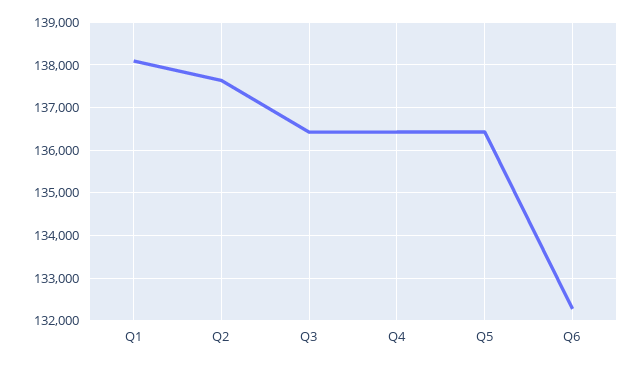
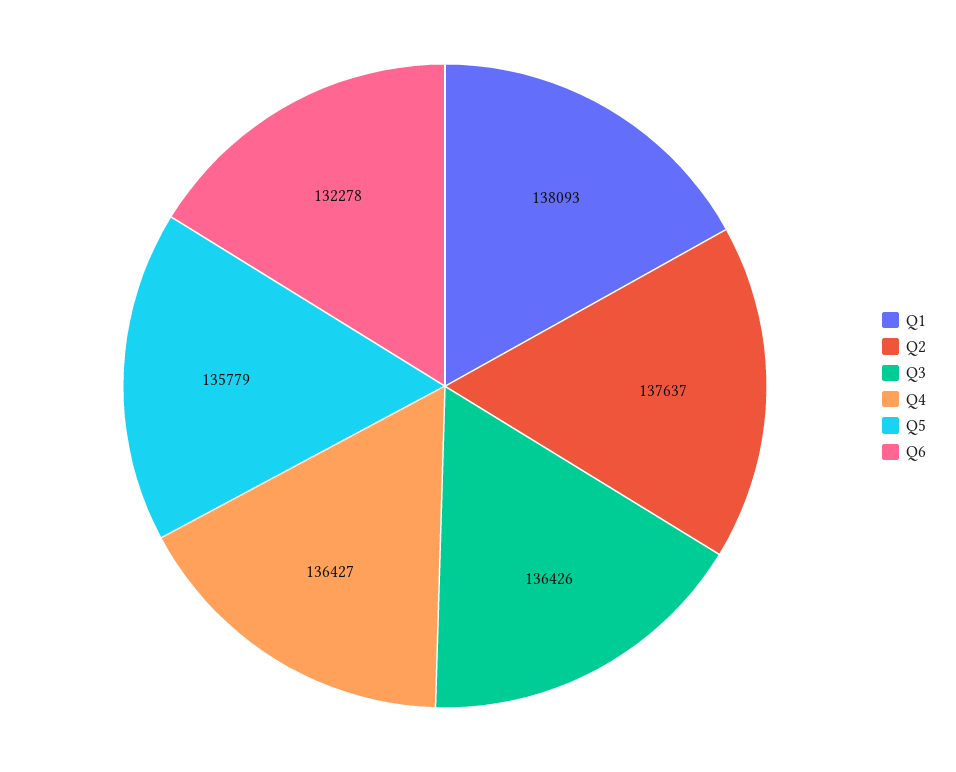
  {
    "Q1": 138093,
    "Q2": 137637,
    "Q3": 136426,
    "Q4": 136427,
-   "Q5": 136400,
+   "Q5": 135779,
    "Q6": 132278
  }

